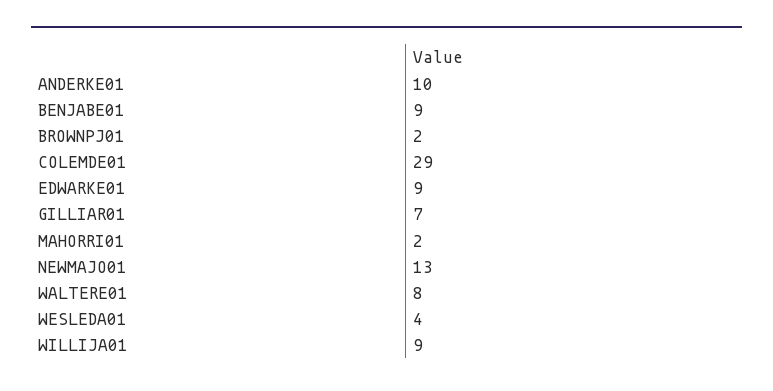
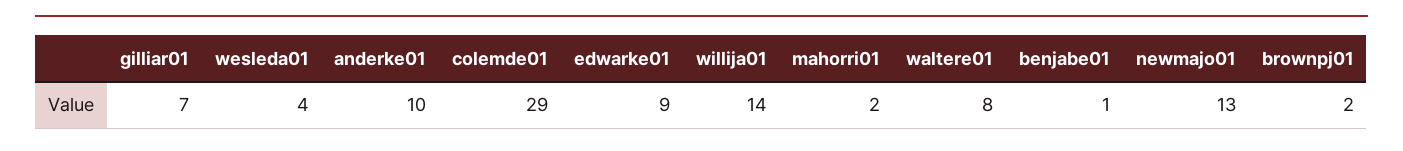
  {
    "ANDERKE01": 10,
-   "BENJABE01": 9,
+   "BENJABE01": 1,
    "BROWNPJ01": 2,
    "COLEMDE01": 29,
    "EDWARKE01": 9,
    "GILLIAR01": 7,
    "MAHORRI01": 2,
    "NEWMAJO01": 13,
    "WALTERE01": 8,
    "WESLEDA01": 4,
-   "WILLIJA01": 9
+   "WILLIJA01": 14
  }

